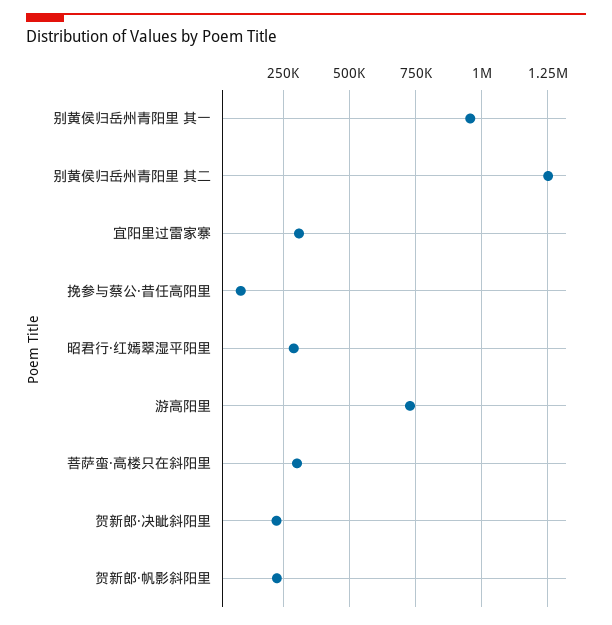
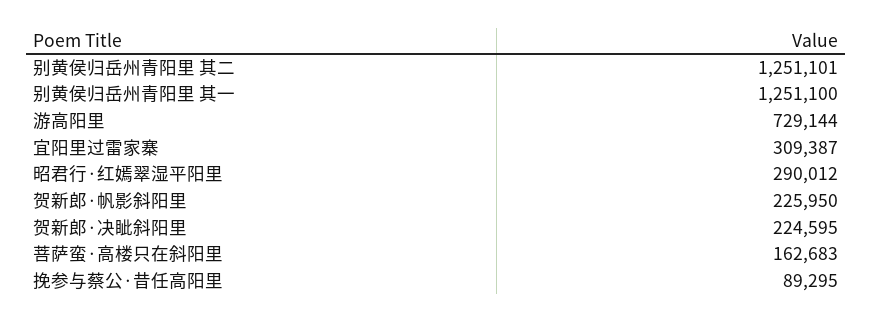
  {
-   "别黄侯归岳州青阳里 其一": 950000,
+   "别黄侯归岳州青阳里 其一": 1251100,
    "别黄侯归岳州青阳里 其二": 1251101,
    "宜阳里过雷家寨": 309387,
    "挽参与蔡公·昔任高阳里": 89295,
    "昭君行·红嫣翠湿平阳里": 290012,
    "游高阳里": 729144,
-   "菩萨蛮·高楼只在斜阳里": 300000,
+   "菩萨蛮·高楼只在斜阳里": 162683,
    "贺新郎·决眦斜阳里": 224595,
    "贺新郎·帆影斜阳里": 225950
  }

